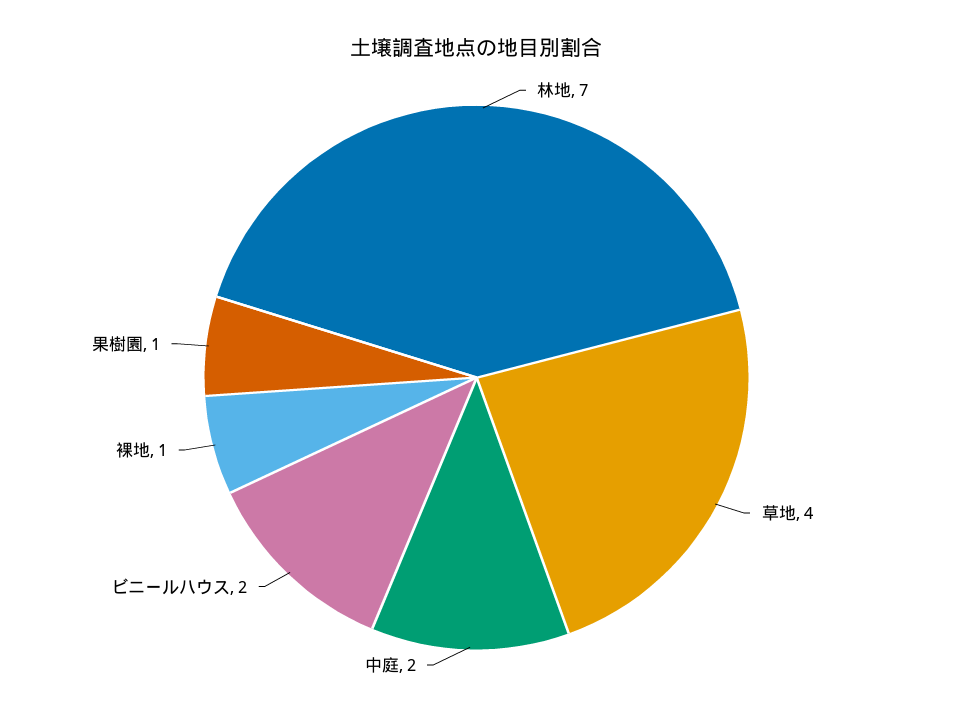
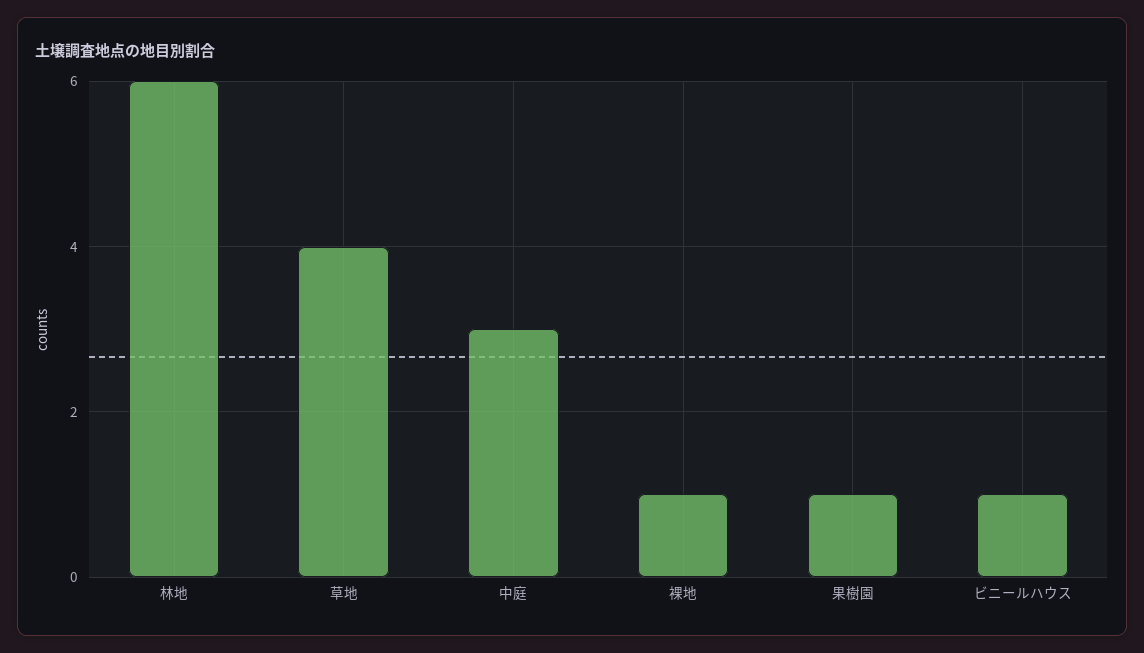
  {
-   "林地": 7,
+   "林地": 6,
    "草地": 4,
-   "中庭": 2,
+   "中庭": 3,
-   "ビニールハウス": 2,
+   "ビニールハウス": 1,
    "裸地": 1,
    "果樹園": 1
  }

